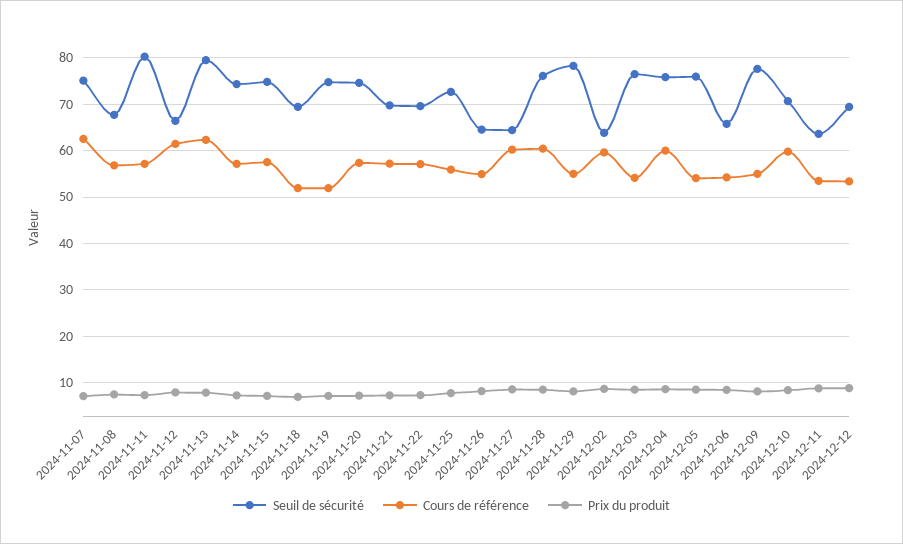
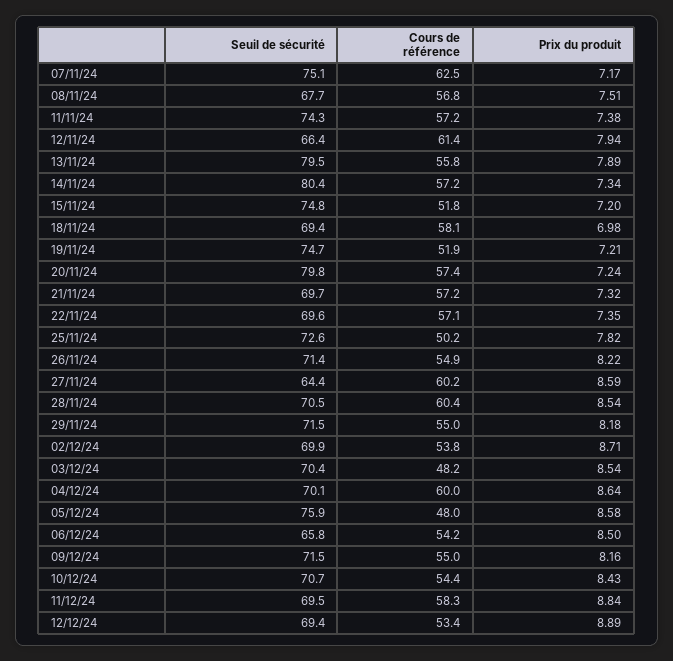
  {
    "Seuil de sécurité": {
      "2024-11-07": 75.1,
      "2024-11-08": 67.7,
-     "2024-11-11": 80,
+     "2024-11-11": 74.3,
      "2024-11-12": 66.4,
      "2024-11-13": 79.5,
-     "2024-11-14": 74,
+     "2024-11-14": 80.4,
      "2024-11-15": 74.8,
      "2024-11-18": 69.4,
      "2024-11-19": 74.7,
-     "2024-11-20": 74,
+     "2024-11-20": 79.8,
      "2024-11-21": 69.7,
      "2024-11-22": 69.6,
      "2024-11-25": 72.6,
-     "2024-11-26": 64,
+     "2024-11-26": 71.4,
      "2024-11-27": 64.4,
-     "2024-11-28": 76,
+     "2024-11-28": 70.5,
-     "2024-11-29": 78,
+     "2024-11-29": 71.5,
-     "2024-12-02": 64,
+     "2024-12-02": 69.9,
-     "2024-12-03": 76,
+     "2024-12-03": 70.4,
-     "2024-12-04": 76,
+     "2024-12-04": 70.1,
      "2024-12-05": 75.9,
      "2024-12-06": 65.8,
-     "2024-12-09": 78,
+     "2024-12-09": 71.5,
      "2024-12-10": 70.7,
-     "2024-12-11": 64,
+     "2024-12-11": 69.5,
      "2024-12-12": 69.4
    },
    "Cours de référence": {
      "2024-11-07": 62.5,
      "2024-11-08": 56.8,
      "2024-11-11": 57.2,
      "2024-11-12": 61.4,
-     "2024-11-13": 62,
+     "2024-11-13": 55.8,
      "2024-11-14": 57.2,
-     "2024-11-15": 58,
+     "2024-11-15": 51.8,
-     "2024-11-18": 52,
+     "2024-11-18": 58.1,
      "2024-11-19": 51.9,
      "2024-11-20": 57.4,
      "2024-11-21": 57.2,
      "2024-11-22": 57.1,
-     "2024-11-25": 56,
+     "2024-11-25": 50.2,
      "2024-11-26": 54.9,
      "2024-11-27": 60.2,
      "2024-11-28": 60.4,
      "2024-11-29": 55,
-     "2024-12-02": 60,
+     "2024-12-02": 53.8,
-     "2024-12-03": 54,
+     "2024-12-03": 48.2,
      "2024-12-04": 60,
-     "2024-12-05": 54,
+     "2024-12-05": 48,
      "2024-12-06": 54.2,
      "2024-12-09": 55,
-     "2024-12-10": 60,
+     "2024-12-10": 54.4,
-     "2024-12-11": 54,
+     "2024-12-11": 58.3,
      "2024-12-12": 53.4
    },
    "Prix du produit": {
      "2024-11-07": 7.17,
      "2024-11-08": 7.51,
      "2024-11-11": 7.38,
      "2024-11-12": 7.94,
      "2024-11-13": 7.89,
      "2024-11-14": 7.34,
      "2024-11-15": 7.2,
      "2024-11-18": 6.98,
      "2024-11-19": 7.21,
      "2024-11-20": 7.24,
      "2024-11-21": 7.32,
      "2024-11-22": 7.35,
      "2024-11-25": 7.82,
      "2024-11-26": 8.22,
      "2024-11-27": 8.59,
      "2024-11-28": 8.54,
      "2024-11-29": 8.18,
      "2024-12-02": 8.71,
      "2024-12-03": 8.54,
      "2024-12-04": 8.64,
      "2024-12-05": 8.58,
      "2024-12-06": 8.5,
      "2024-12-09": 8.16,
      "2024-12-10": 8.43,
      "2024-12-11": 8.84,
      "2024-12-12": 8.89
    }
  }

